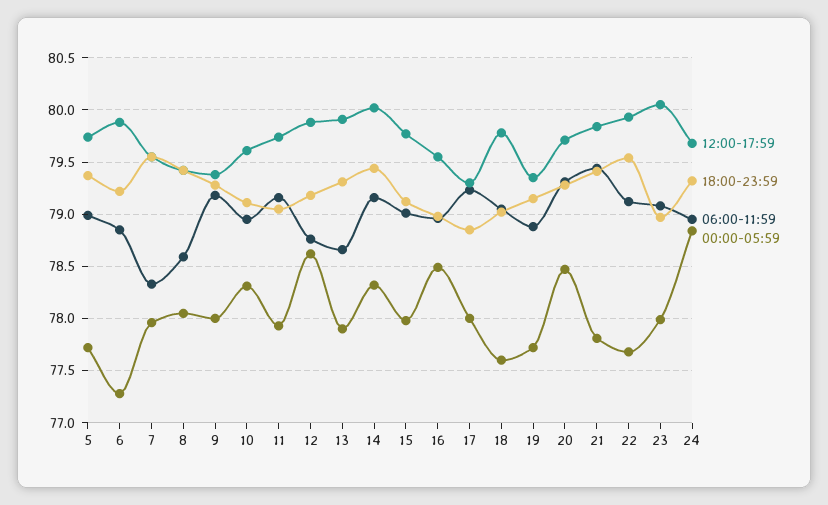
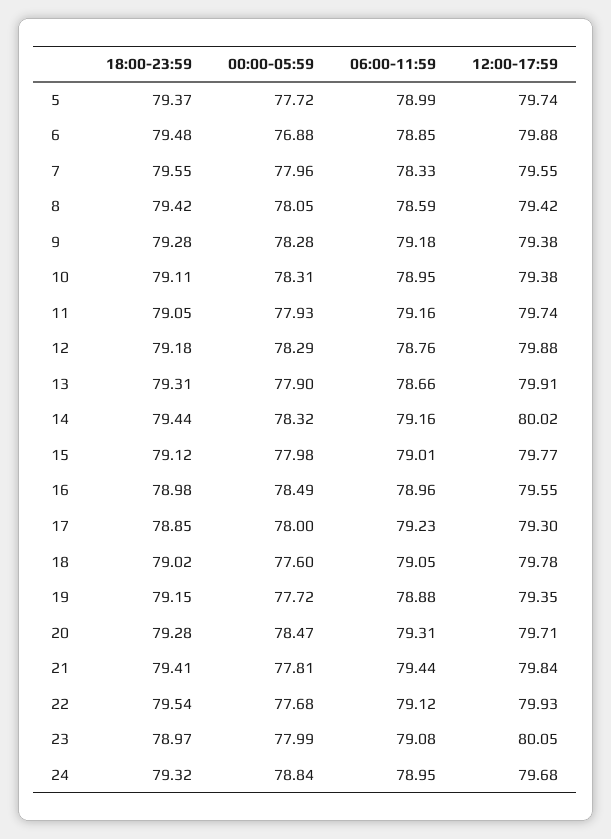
  {
    "12:00-17:59": {
      "5": 79.74,
      "6": 79.88,
      "7": 79.55,
      "8": 79.42,
      "9": 79.38,
-     "10": 79.6,
+     "10": 79.38,
      "11": 79.74,
      "12": 79.88,
      "13": 79.91,
      "14": 80.02,
      "15": 79.77,
      "16": 79.55,
      "17": 79.3,
      "18": 79.78,
      "19": 79.35,
      "20": 79.71,
      "21": 79.84,
      "22": 79.93,
      "23": 80.05,
      "24": 79.68
    },
    "18:00-23:59": {
      "5": 79.37,
-     "6": 79.2,
+     "6": 79.48,
      "7": 79.55,
      "8": 79.42,
      "9": 79.28,
      "10": 79.11,
      "11": 79.05,
      "12": 79.18,
      "13": 79.31,
      "14": 79.44,
      "15": 79.12,
      "16": 78.98,
      "17": 78.85,
      "18": 79.02,
      "19": 79.15,
      "20": 79.28,
      "21": 79.41,
      "22": 79.54,
      "23": 78.97,
      "24": 79.32
    },
    "06:00-11:59": {
      "5": 78.99,
      "6": 78.85,
      "7": 78.33,
      "8": 78.59,
      "9": 79.18,
      "10": 78.95,
      "11": 79.16,
      "12": 78.76,
      "13": 78.66,
      "14": 79.16,
      "15": 79.01,
      "16": 78.96,
      "17": 79.23,
      "18": 79.05,
      "19": 78.88,
      "20": 79.31,
      "21": 79.44,
      "22": 79.12,
      "23": 79.08,
      "24": 78.95
    },
    "00:00-05:59": {
      "5": 77.72,
-     "6": 77.3,
+     "6": 76.88,
      "7": 77.96,
      "8": 78.05,
-     "9": 78,
+     "9": 78.28,
      "10": 78.31,
      "11": 77.93,
-     "12": 78.6,
+     "12": 78.29,
      "13": 77.9,
      "14": 78.32,
      "15": 77.98,
      "16": 78.49,
      "17": 78,
      "18": 77.6,
      "19": 77.72,
      "20": 78.47,
      "21": 77.81,
      "22": 77.68,
      "23": 77.99,
      "24": 78.84
    }
  }

